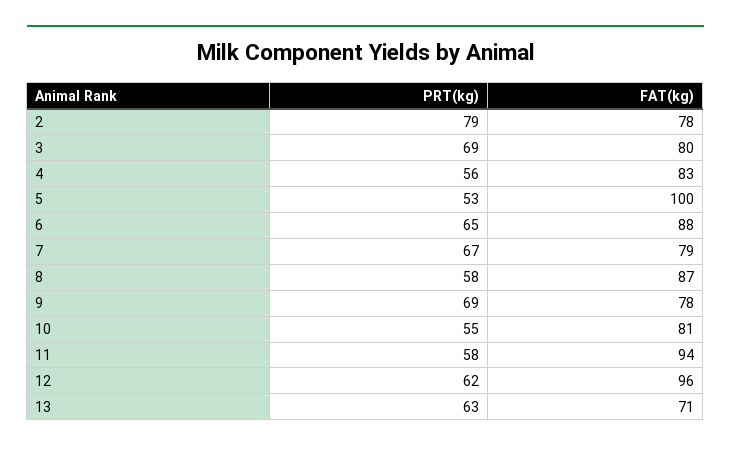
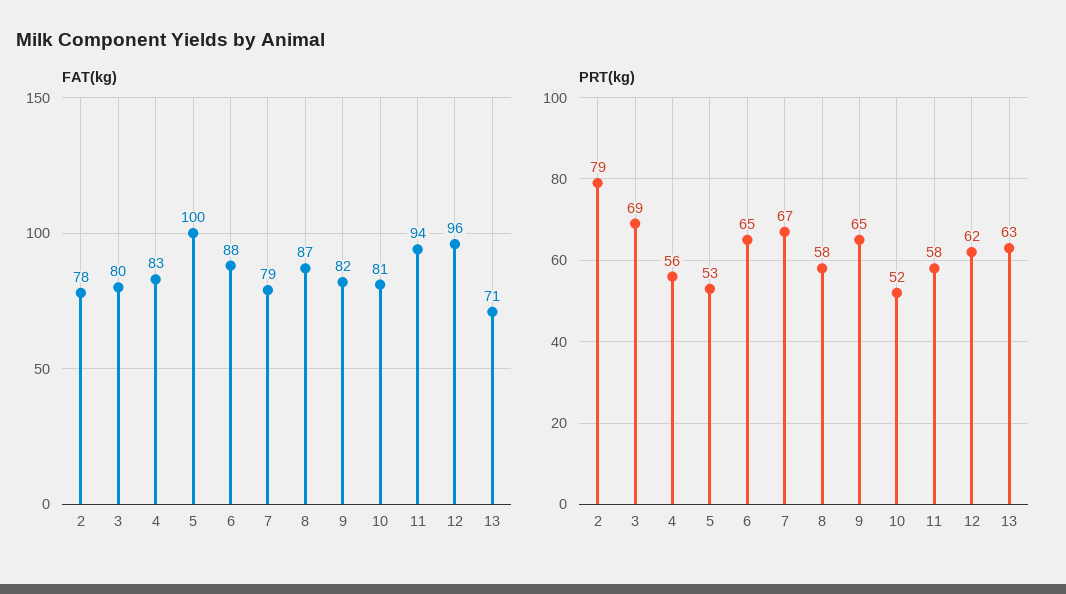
  {
    "PRT(kg)": {
      "2": 79,
      "3": 69,
      "4": 56,
      "5": 53,
      "6": 65,
      "7": 67,
      "8": 58,
-     "9": 69,
+     "9": 65,
-     "10": 55,
+     "10": 52,
      "11": 58,
      "12": 62,
      "13": 63
    },
    "FAT(kg)": {
      "2": 78,
      "3": 80,
      "4": 83,
      "5": 100,
      "6": 88,
      "7": 79,
      "8": 87,
-     "9": 78,
+     "9": 82,
      "10": 81,
      "11": 94,
      "12": 96,
      "13": 71
    }
  }

